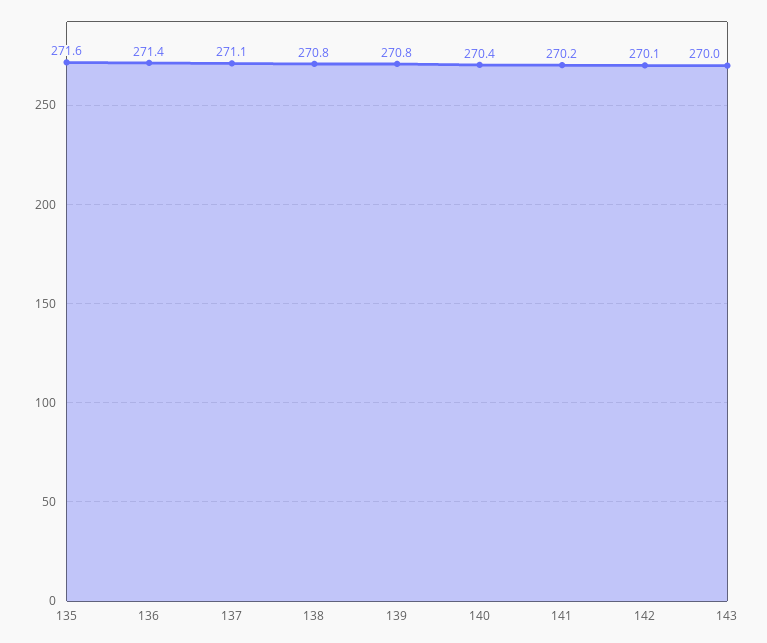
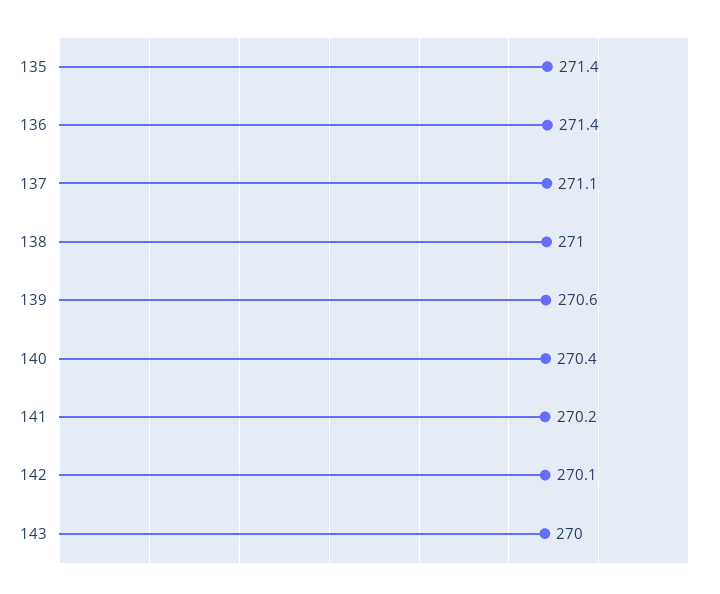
  {
-   "135": 271.6,
+   "135": 271.4,
    "136": 271.4,
    "137": 271.1,
-   "138": 270.8,
+   "138": 271,
-   "139": 270.8,
+   "139": 270.6,
    "140": 270.4,
    "141": 270.2,
    "142": 270.1,
    "143": 270
  }

